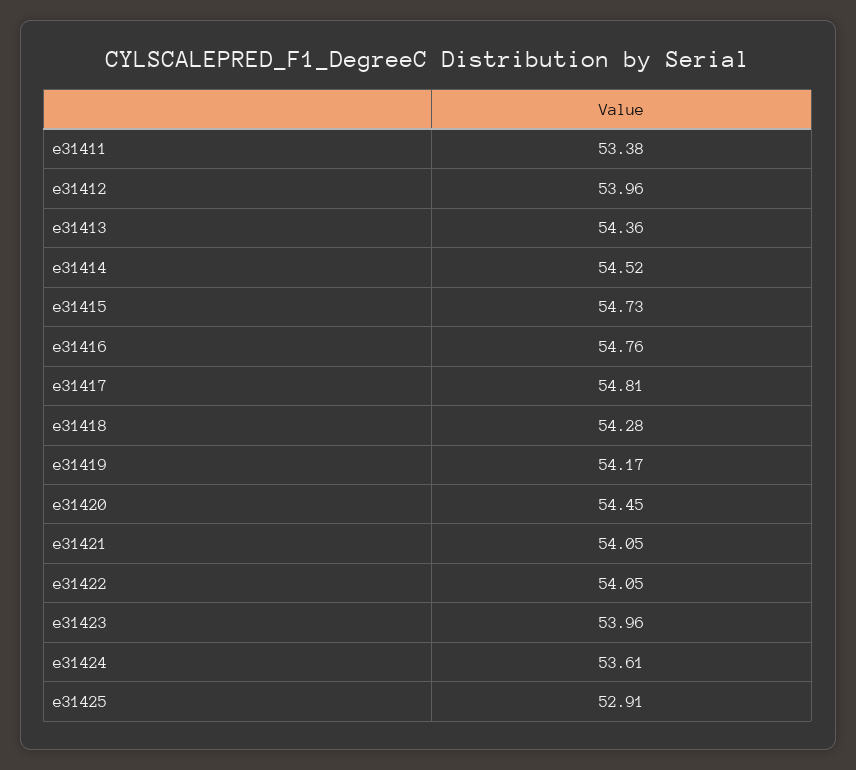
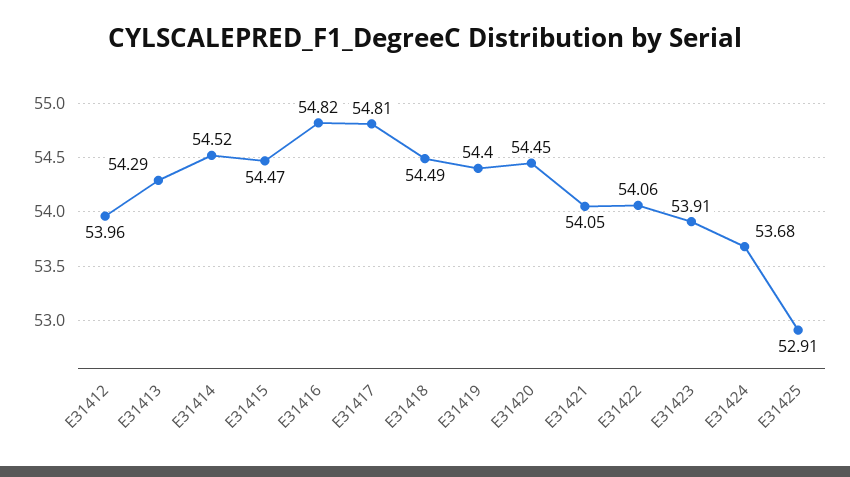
  {
-   "e31411": 53.38,
    "e31412": 53.96,
-   "e31413": 54.36,
+   "e31413": 54.29,
    "e31414": 54.52,
-   "e31415": 54.73,
+   "e31415": 54.47,
-   "e31416": 54.76,
+   "e31416": 54.82,
    "e31417": 54.81,
-   "e31418": 54.28,
+   "e31418": 54.49,
-   "e31419": 54.17,
+   "e31419": 54.4,
    "e31420": 54.45,
    "e31421": 54.05,
-   "e31422": 54.05,
+   "e31422": 54.06,
-   "e31423": 53.96,
+   "e31423": 53.91,
-   "e31424": 53.61,
+   "e31424": 53.68,
    "e31425": 52.91
  }

